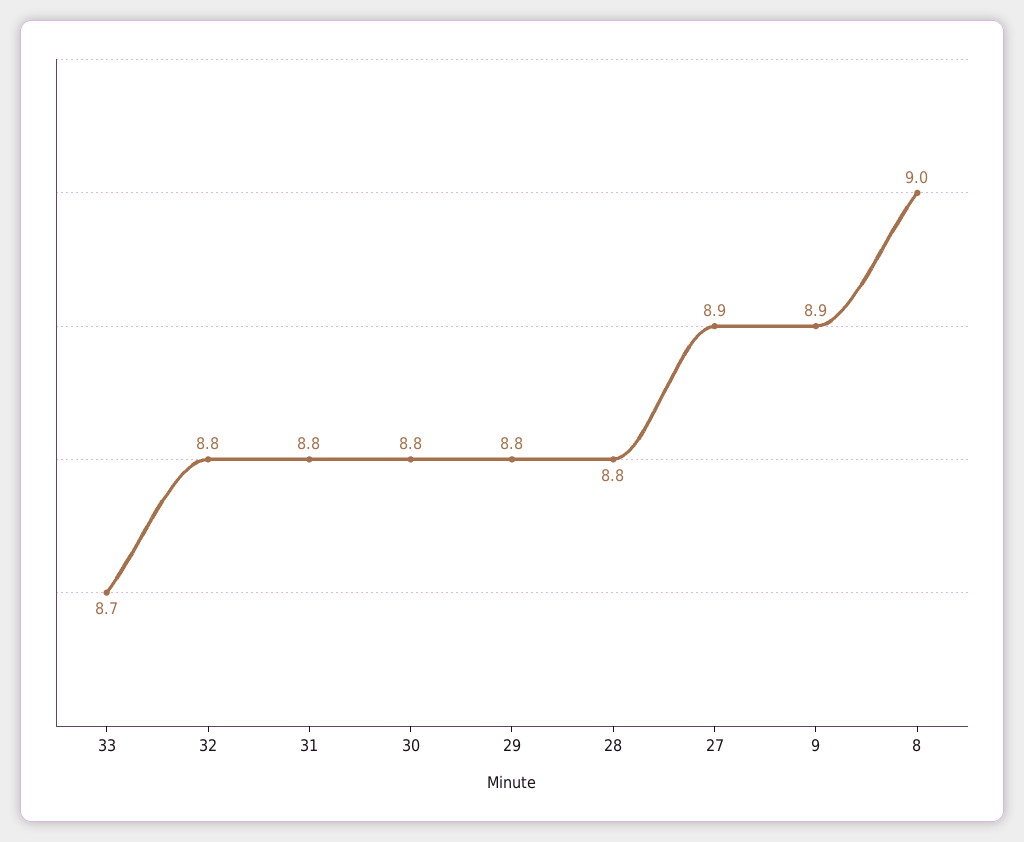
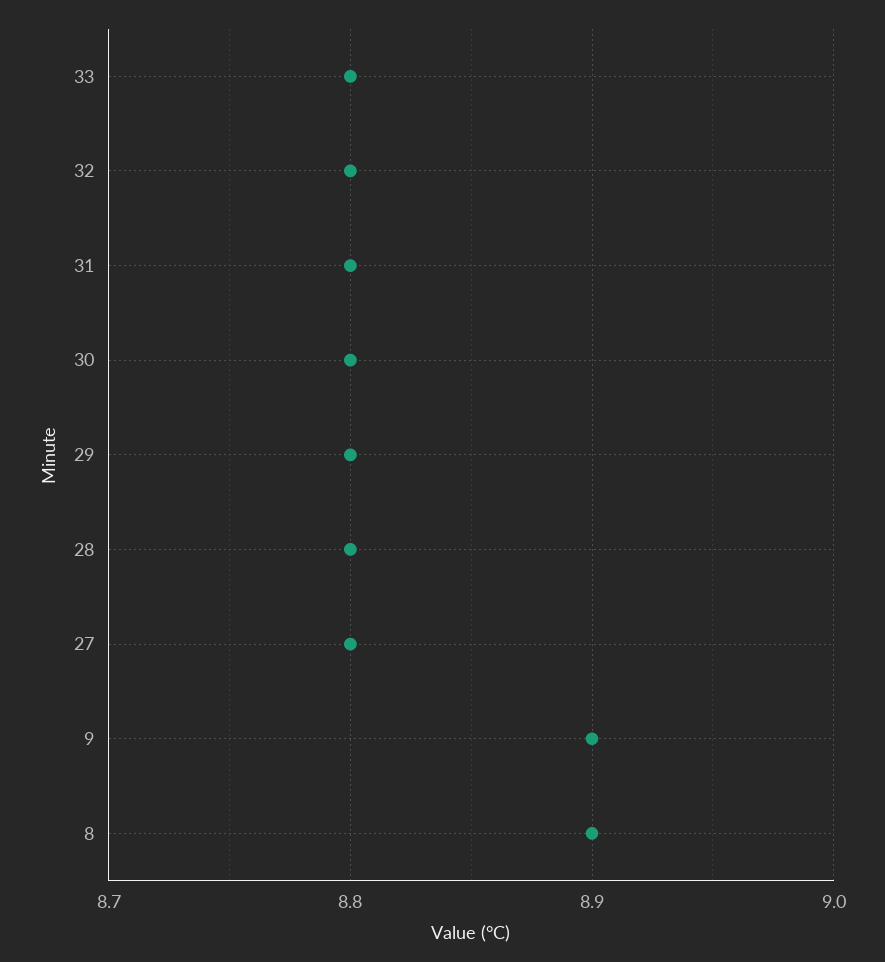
  {
-   "33": 8.7,
+   "33": 8.8,
    "32": 8.8,
    "31": 8.8,
    "30": 8.8,
    "29": 8.8,
    "28": 8.8,
-   "27": 8.9,
+   "27": 8.8,
    "9": 8.9,
-   "8": 9
+   "8": 8.9
  }

